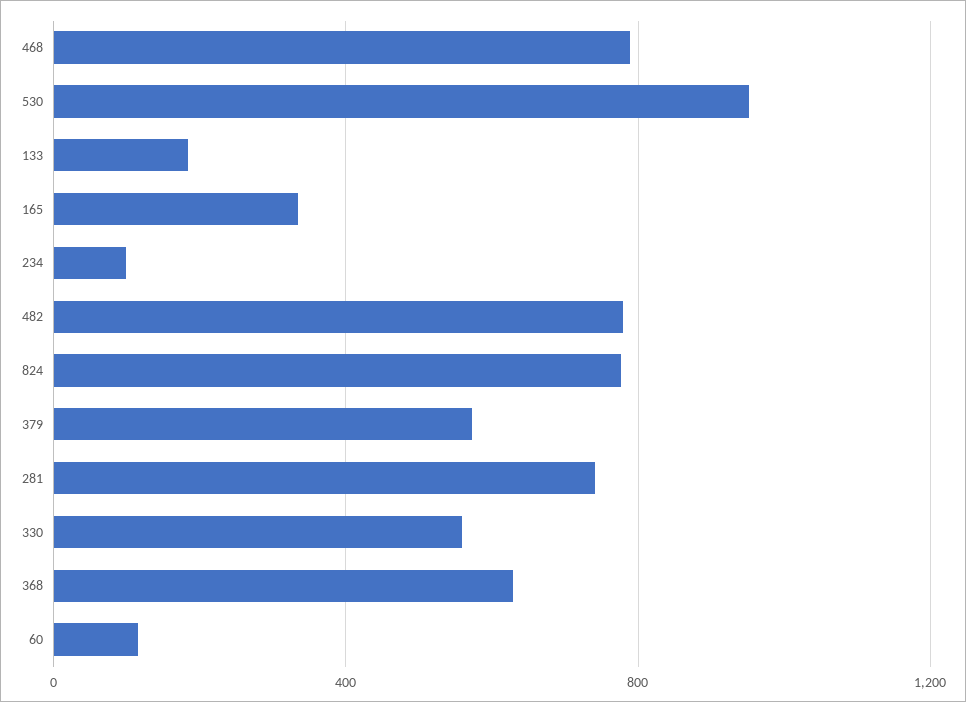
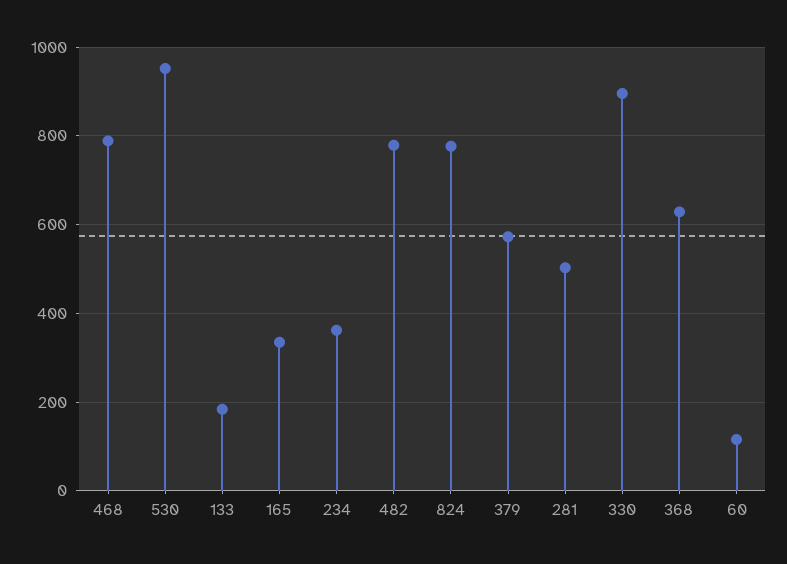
  {
    "468": 780,
    "530": 960,
    "133": 180,
    "165": 340,
-   "234": 100,
+   "234": 360,
    "482": 780,
    "824": 780,
    "379": 580,
-   "281": 750,
+   "281": 500,
-   "330": 550,
+   "330": 900,
    "368": 620,
    "60": 120
  }

